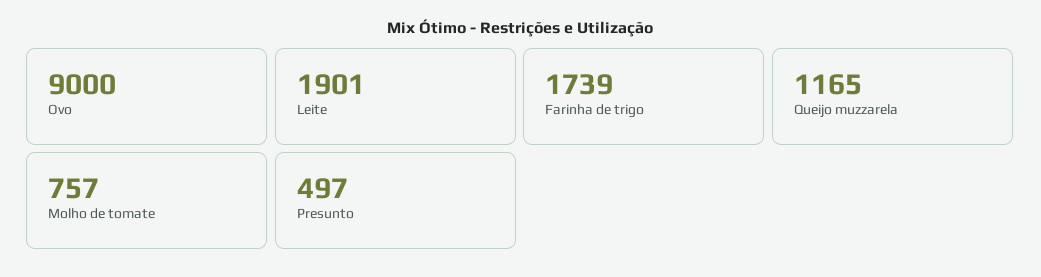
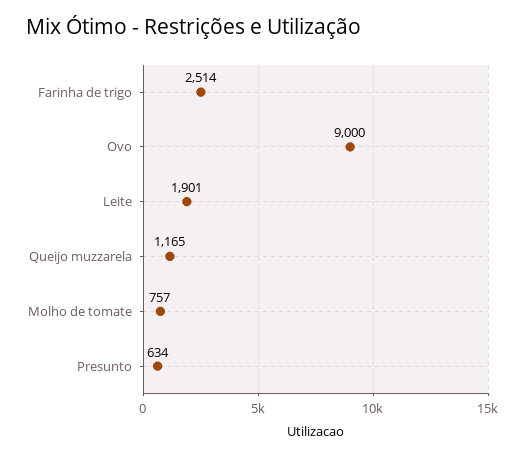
  {
    "Ovo": 9000,
    "Leite": 1901,
-   "Farinha de trigo": 1739,
+   "Farinha de trigo": 2514,
    "Queijo muzzarela": 1165,
    "Molho de tomate": 757,
-   "Presunto": 497
+   "Presunto": 634
  }

